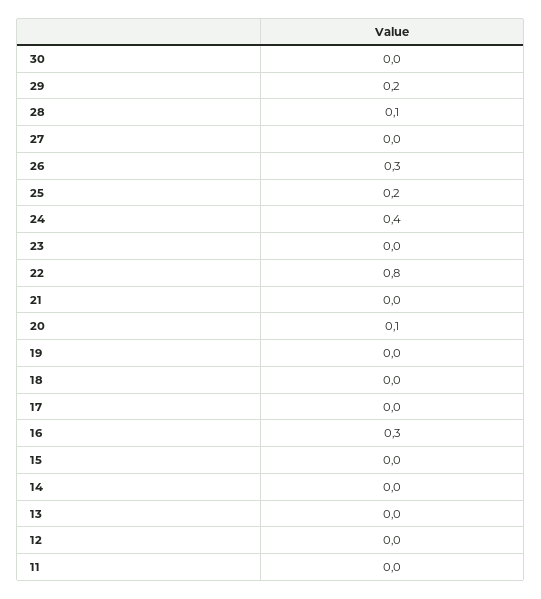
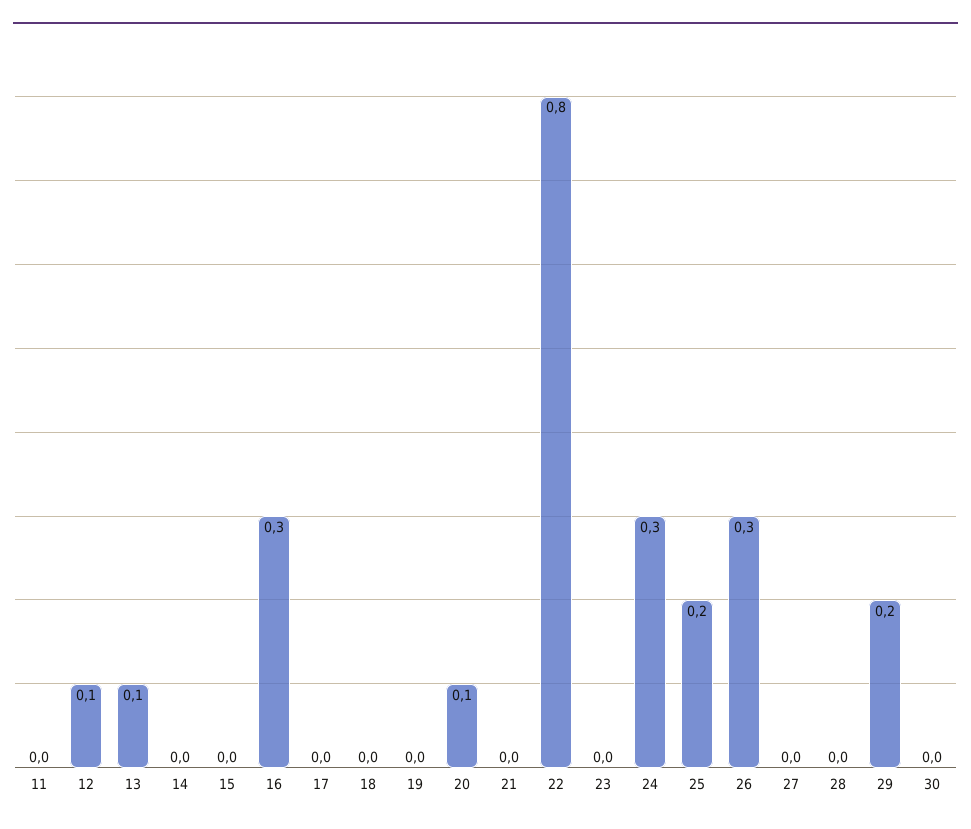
  {
    "30": 0,
    "29": 0.2,
-   "28": 0.1,
+   "28": 0,
    "27": 0,
    "26": 0.3,
    "25": 0.2,
-   "24": 0.4,
+   "24": 0.3,
    "23": 0,
    "22": 0.8,
    "21": 0,
    "20": 0.1,
    "19": 0,
    "18": 0,
    "17": 0,
    "16": 0.3,
    "15": 0,
    "14": 0,
-   "13": 0,
+   "13": 0.1,
-   "12": 0,
+   "12": 0.1,
    "11": 0
  }

